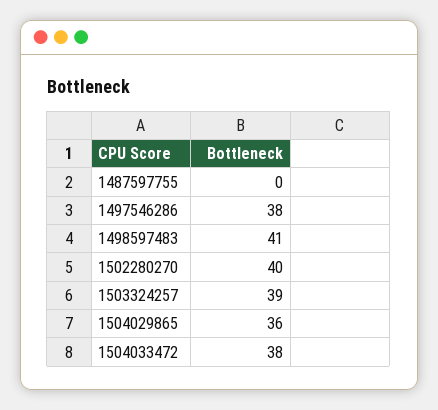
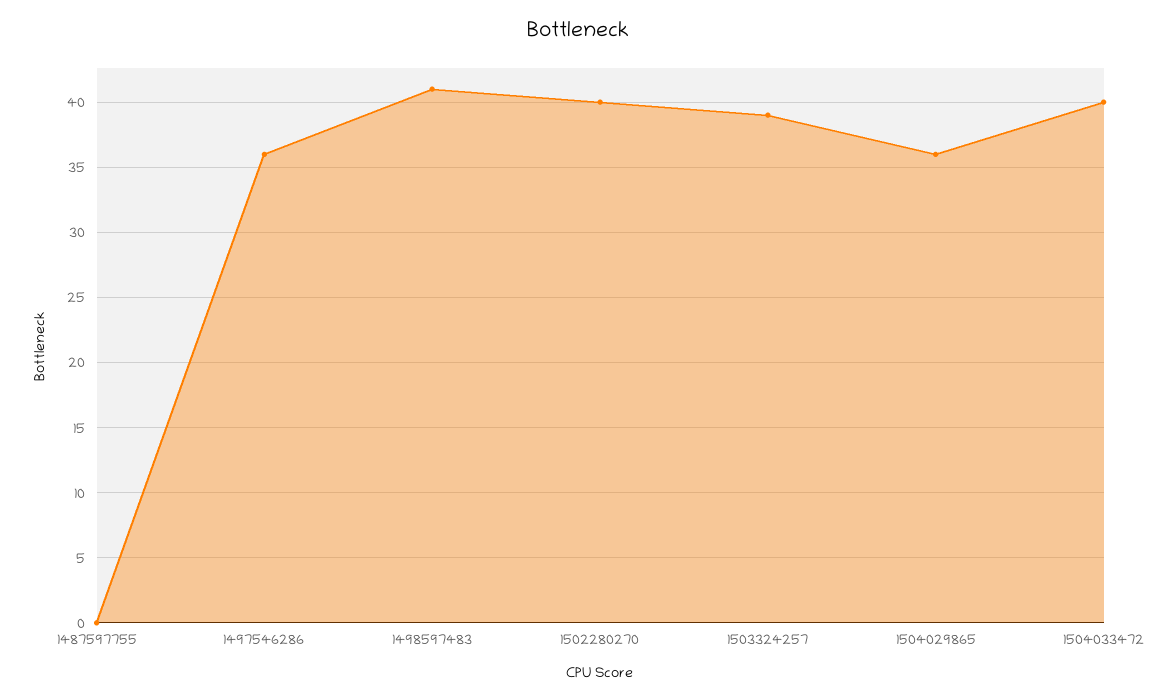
  {
    "1487597755": 0,
-   "1497546286": 38,
+   "1497546286": 36,
    "1498597483": 41,
    "1502280270": 40,
    "1503324257": 39,
    "1504029865": 36,
-   "1504033472": 38
+   "1504033472": 40
  }

